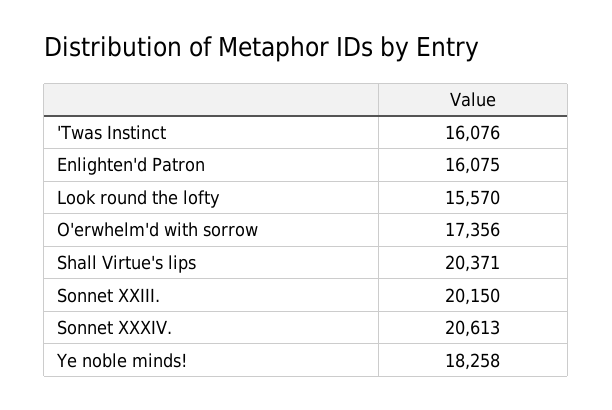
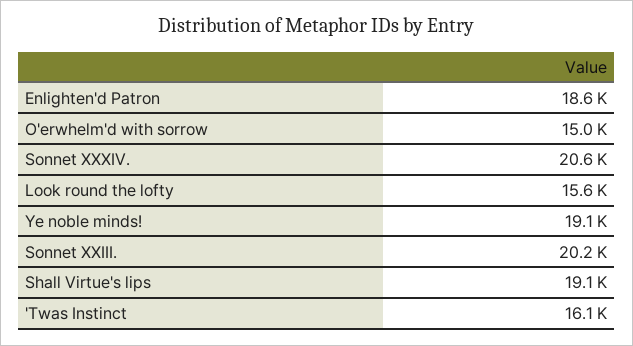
  {
    "'Twas Instinct": 16076,
-   "Enlighten'd Patron": 16075,
+   "Enlighten'd Patron": 18600,
    "Look round the lofty": 15570,
-   "O'erwhelm'd with sorrow": 17356,
+   "O'erwhelm'd with sorrow": 15000,
-   "Shall Virtue's lips": 20371,
+   "Shall Virtue's lips": 19100,
    "Sonnet XXIII.": 20150,
    "Sonnet XXXIV.": 20613,
-   "Ye noble minds!": 18258
+   "Ye noble minds!": 19100
  }

